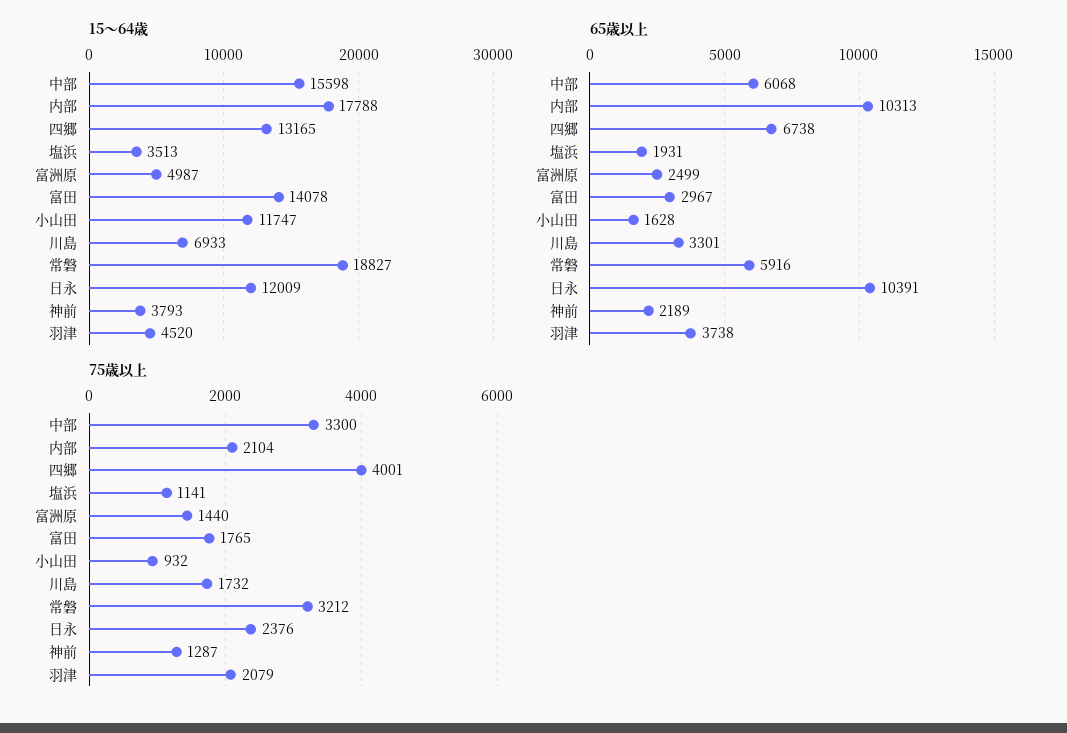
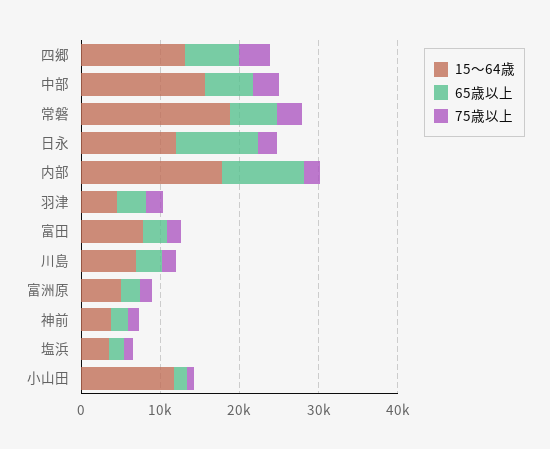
  {
    "15～64歳": {
      "中部": 15598,
      "内部": 17788,
      "四郷": 13165,
      "塩浜": 3513,
      "富洲原": 4987,
-     "富田": 14078,
+     "富田": 8000,
      "小山田": 11747,
      "川島": 6933,
      "常磐": 18827,
      "日永": 12009,
      "神前": 3793,
      "羽津": 4520
    },
    "65歳以上": {
      "中部": 6068,
      "内部": 10313,
      "四郷": 6738,
      "塩浜": 1931,
      "富洲原": 2499,
      "富田": 2967,
      "小山田": 1628,
      "川島": 3301,
      "常磐": 5916,
      "日永": 10391,
      "神前": 2189,
      "羽津": 3738
    },
    "75歳以上": {
      "中部": 3300,
      "内部": 2104,
      "四郷": 4001,
      "塩浜": 1141,
      "富洲原": 1440,
      "富田": 1765,
      "小山田": 932,
      "川島": 1732,
      "常磐": 3212,
      "日永": 2376,
      "神前": 1287,
      "羽津": 2079
    }
  }

